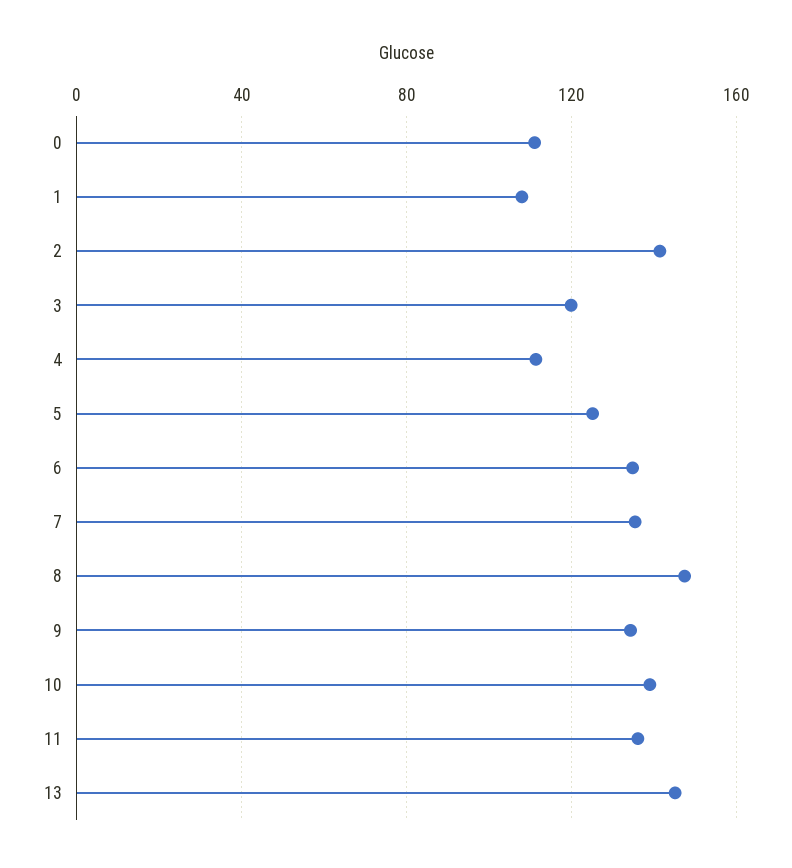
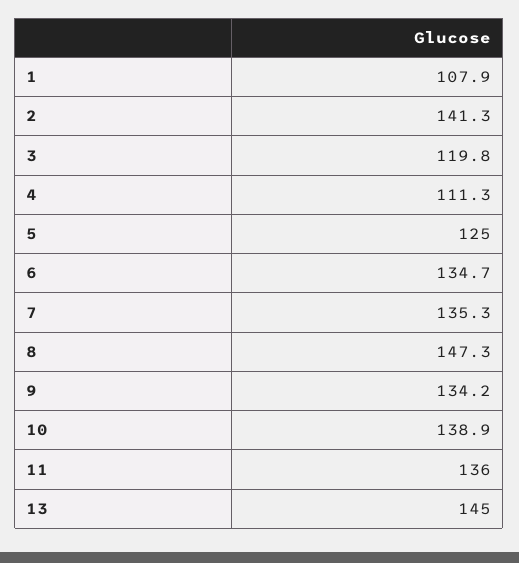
  {
-   "0": 110,
    "1": 107.9,
    "2": 141.3,
    "3": 119.8,
    "4": 111.3,
    "5": 125,
    "6": 134.7,
    "7": 135.3,
    "8": 147.3,
    "9": 134.2,
    "10": 138.9,
    "11": 136,
    "13": 145
  }

